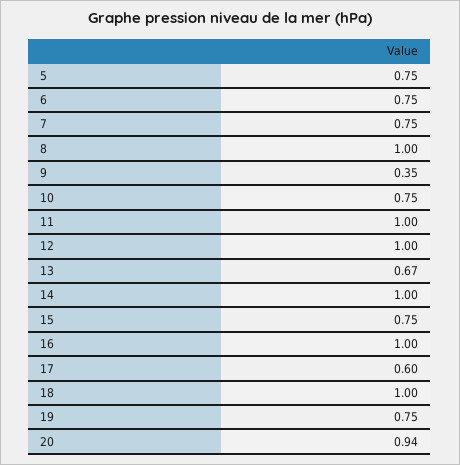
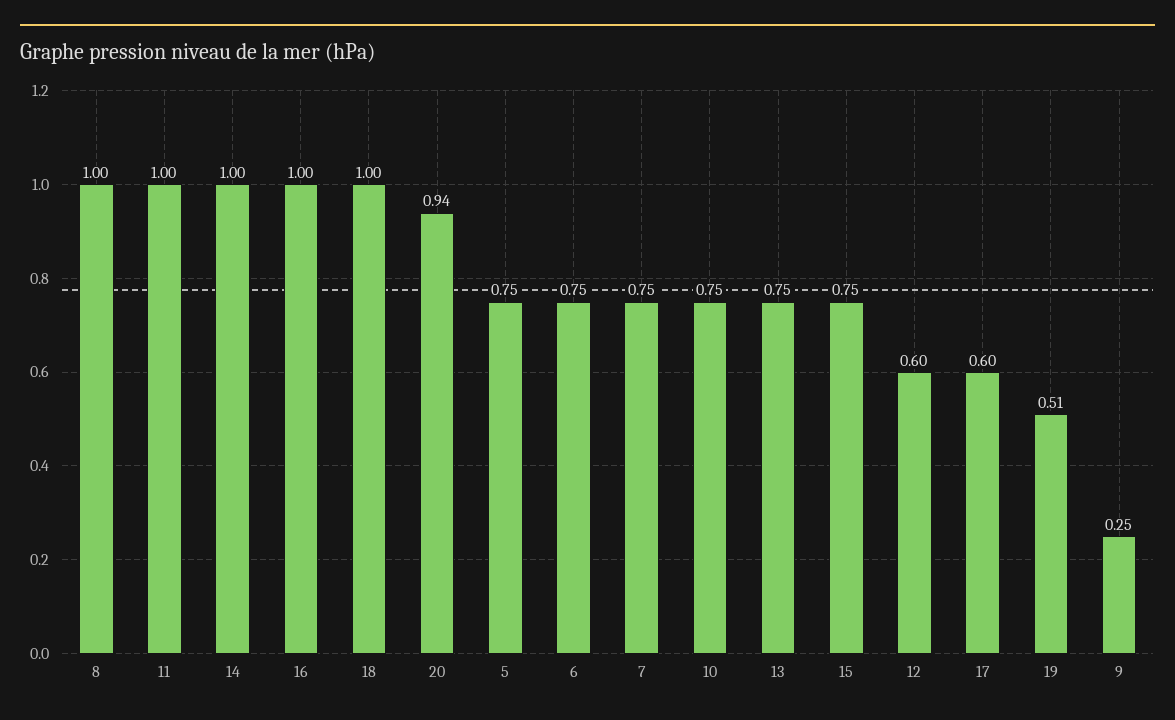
  {
    "5": 0.75,
    "6": 0.75,
    "7": 0.75,
    "8": 1,
-   "9": 0.35,
+   "9": 0.25,
    "10": 0.75,
    "11": 1,
-   "12": 1,
+   "12": 0.6,
-   "13": 0.67,
+   "13": 0.75,
    "14": 1,
    "15": 0.75,
    "16": 1,
    "17": 0.6,
    "18": 1,
-   "19": 0.75,
+   "19": 0.51,
    "20": 0.94
  }

